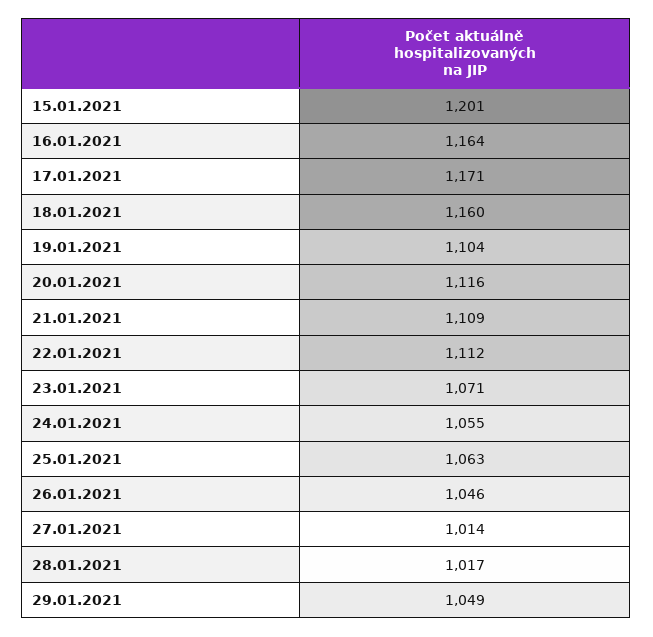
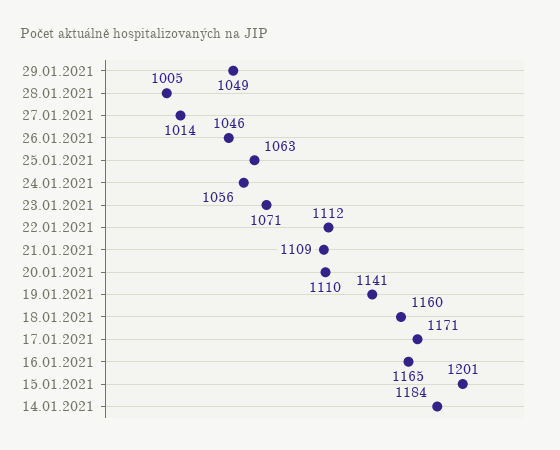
  {
    "15.01.2021": 1201,
-   "16.01.2021": 1164,
+   "16.01.2021": 1165,
    "17.01.2021": 1171,
    "18.01.2021": 1160,
-   "19.01.2021": 1104,
+   "19.01.2021": 1141,
-   "20.01.2021": 1116,
+   "20.01.2021": 1110,
    "21.01.2021": 1109,
    "22.01.2021": 1112,
    "23.01.2021": 1071,
-   "24.01.2021": 1055,
+   "24.01.2021": 1056,
    "25.01.2021": 1063,
    "26.01.2021": 1046,
    "27.01.2021": 1014,
-   "28.01.2021": 1017,
+   "28.01.2021": 1005,
-   "29.01.2021": 1049
+   "29.01.2021": 1049,
+   "14.01.2021": 1184
  }

